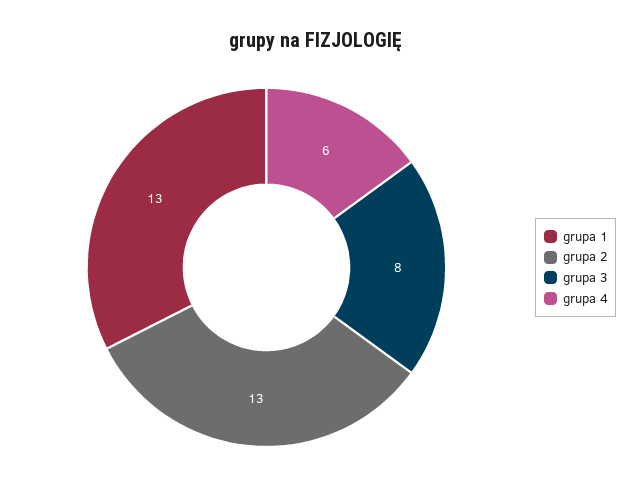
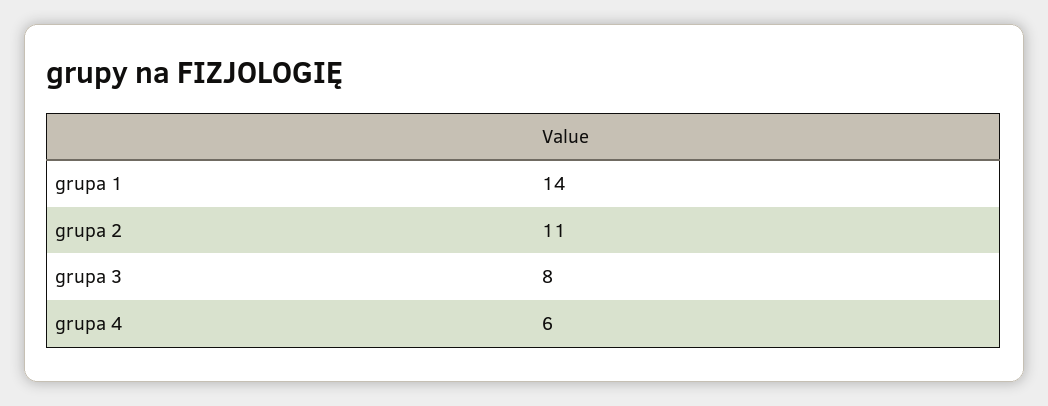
  {
-   "grupa 1": 13,
+   "grupa 1": 14,
-   "grupa 2": 13,
+   "grupa 2": 11,
    "grupa 3": 8,
    "grupa 4": 6
  }

